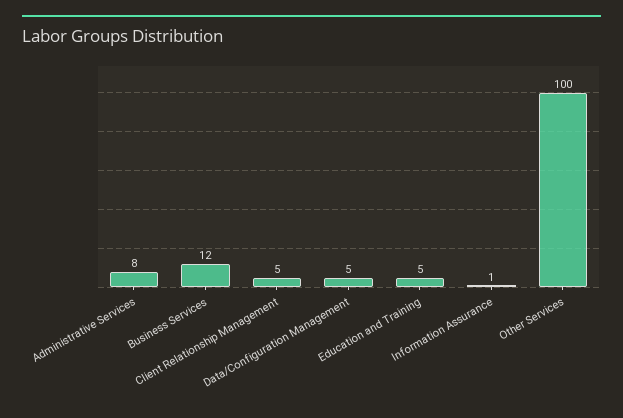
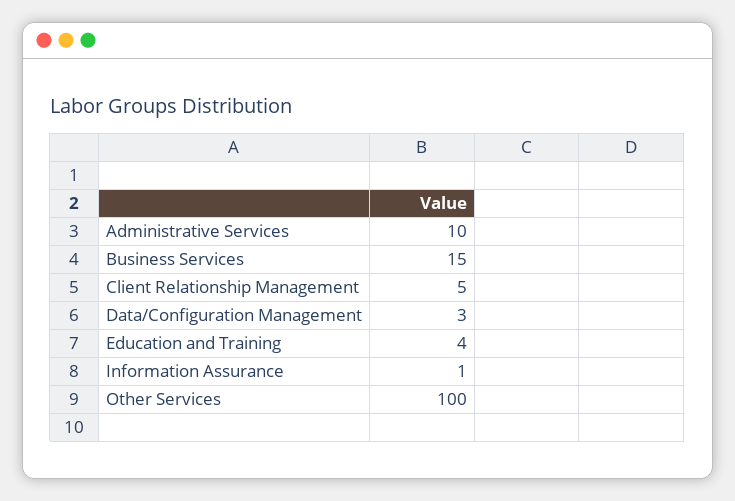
  {
-   "Administrative Services": 8,
+   "Administrative Services": 10,
-   "Business Services": 12,
+   "Business Services": 15,
    "Client Relationship Management": 5,
-   "Data/Configuration Management": 5,
+   "Data/Configuration Management": 3,
-   "Education and Training": 5,
+   "Education and Training": 4,
    "Information Assurance": 1,
    "Other Services": 100
  }

